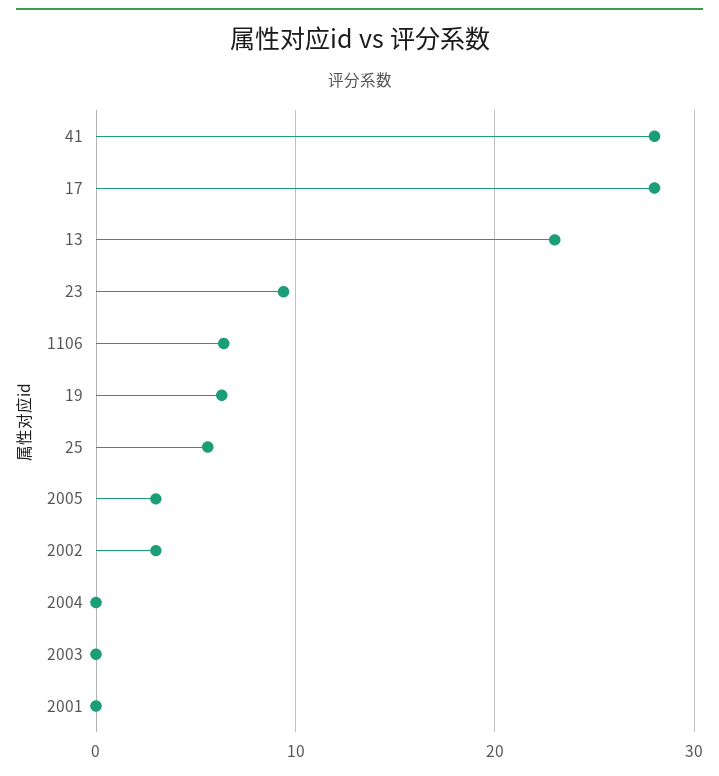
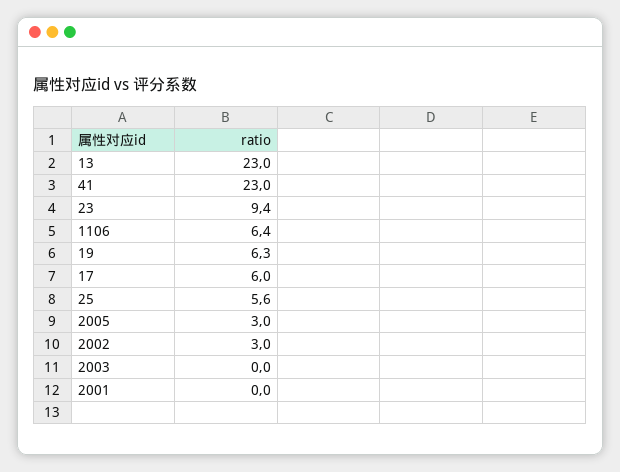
  {
-   "41": 28,
+   "41": 23,
-   "17": 28,
+   "17": 6,
    "13": 23,
    "23": 9.4,
    "1106": 6.4,
    "19": 6.3,
    "25": 5.6,
    "2005": 3,
    "2002": 3,
-   "2004": 0,
    "2003": 0,
    "2001": 0
  }

